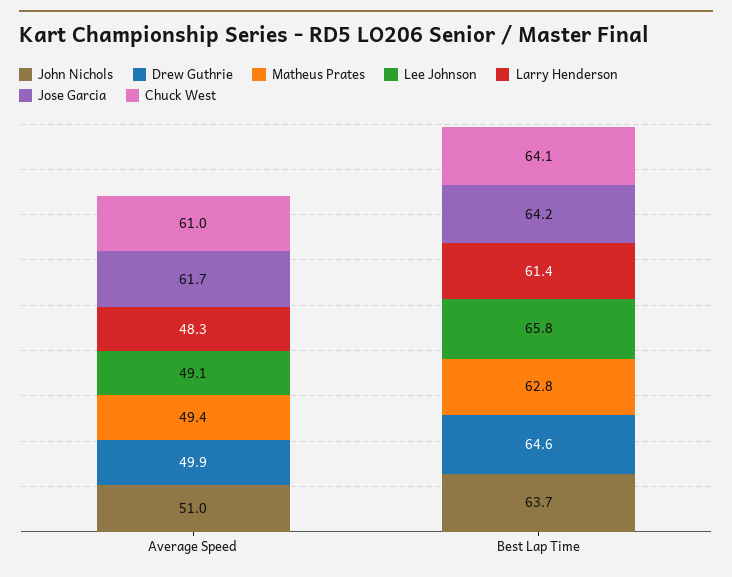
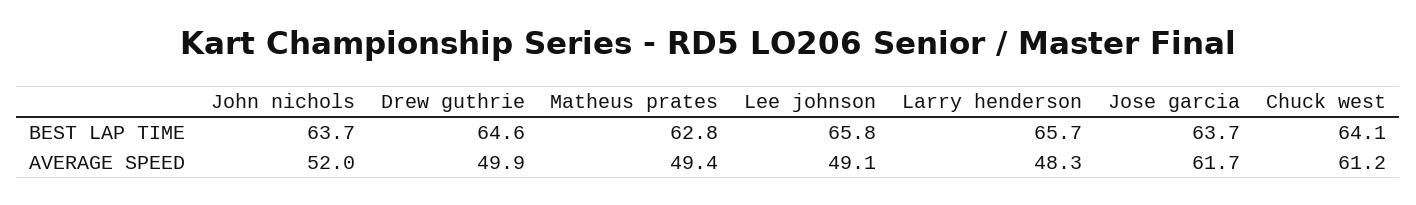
  {
    "John Nichols": {
-     "Average Speed": 51,
+     "Average Speed": 52,
      "Best Lap Time": 63.7
    },
    "Drew Guthrie": {
      "Average Speed": 49.9,
      "Best Lap Time": 64.6
    },
    "Matheus Prates": {
      "Average Speed": 49.4,
      "Best Lap Time": 62.8
    },
    "Lee Johnson": {
      "Average Speed": 49.1,
      "Best Lap Time": 65.8
    },
    "Larry Henderson": {
      "Average Speed": 48.3,
-     "Best Lap Time": 61.4
+     "Best Lap Time": 65.7
    },
    "Jose Garcia": {
      "Average Speed": 61.7,
-     "Best Lap Time": 64.2
+     "Best Lap Time": 63.7
    },
    "Chuck West": {
-     "Average Speed": 61,
+     "Average Speed": 61.2,
      "Best Lap Time": 64.1
    }
  }

